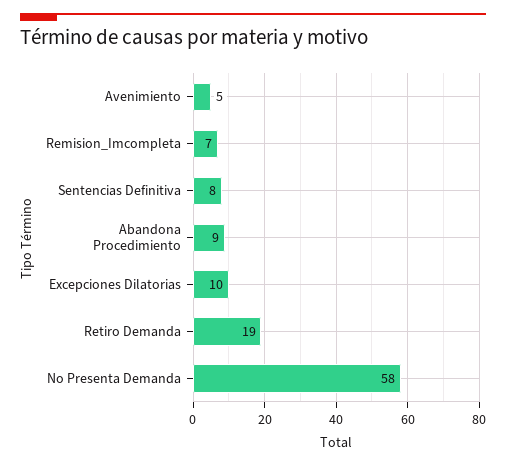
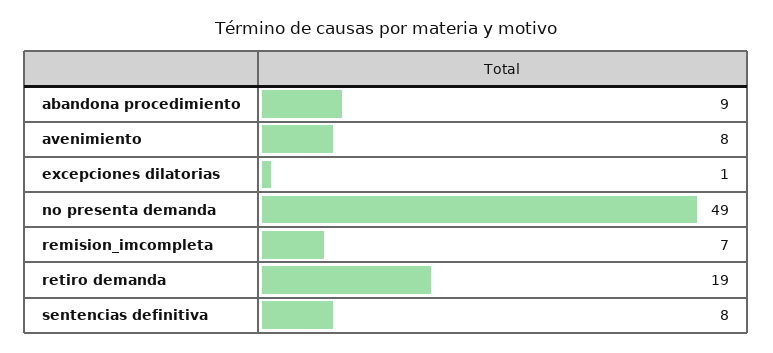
  {
-   "Avenimiento": 5,
+   "Avenimiento": 8,
    "Remision_Imcompleta": 7,
    "Sentencias Definitiva": 8,
    "Abandona Procedimiento": 9,
-   "Excepciones Dilatorias": 10,
+   "Excepciones Dilatorias": 1,
    "Retiro Demanda": 19,
-   "No Presenta Demanda": 58
+   "No Presenta Demanda": 49
  }

